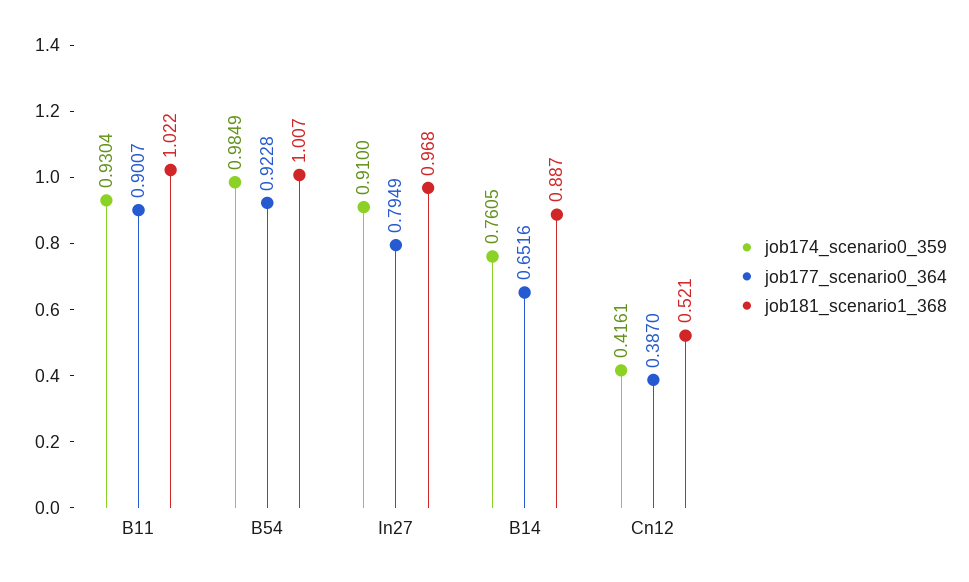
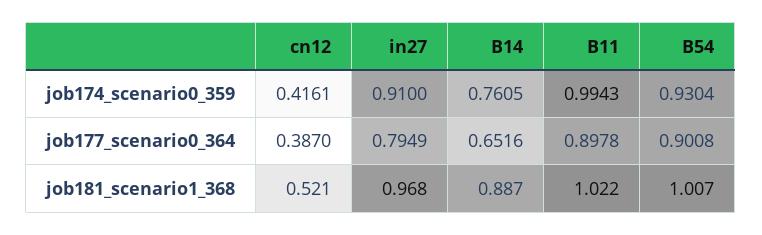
  {
    "job174_scenario0_359": {
-     "B11": 0.9304,
+     "B11": 0.9943,
-     "B54": 0.9849,
+     "B54": 0.9304,
      "In27": 0.91,
      "B14": 0.7605,
      "Cn12": 0.4161
    },
    "job177_scenario0_364": {
-     "B11": 0.9007,
+     "B11": 0.8978,
-     "B54": 0.9228,
+     "B54": 0.9008,
      "In27": 0.7949,
      "B14": 0.6516,
      "Cn12": 0.387
    },
    "job181_scenario1_368": {
      "B11": 1.022,
      "B54": 1.007,
      "In27": 0.968,
      "B14": 0.887,
      "Cn12": 0.521
    }
  }

